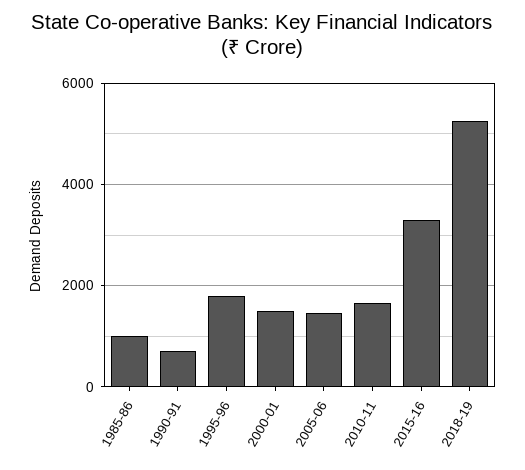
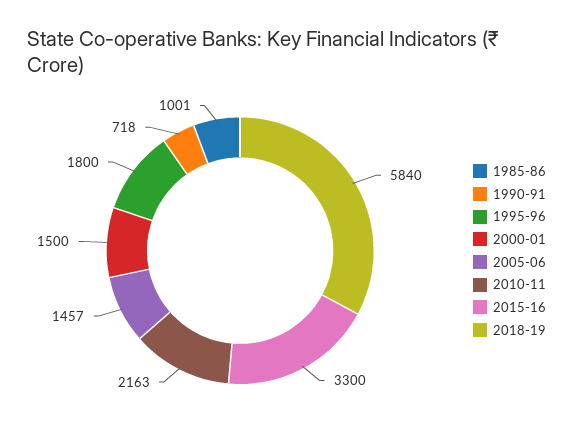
  {
    "1985-86": 1001,
    "1990-91": 718,
    "1995-96": 1800,
    "2000-01": 1500,
    "2005-06": 1457,
-   "2010-11": 1600,
+   "2010-11": 2163,
    "2015-16": 3300,
-   "2018-19": 5200
+   "2018-19": 5840
  }

